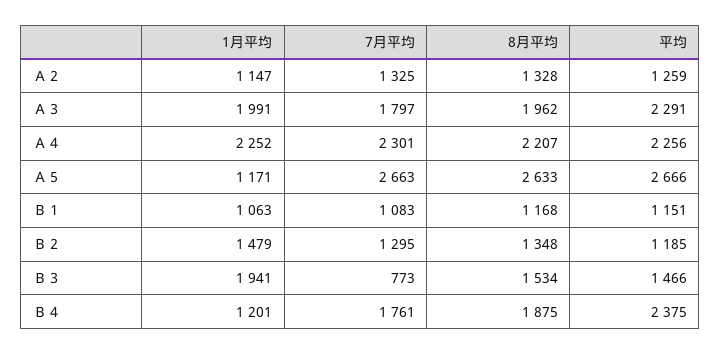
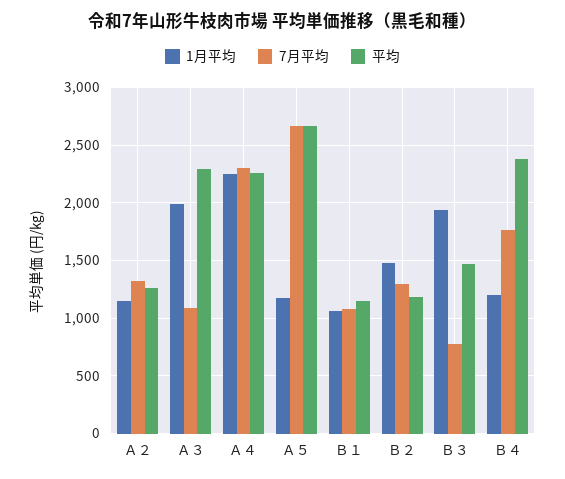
  {
    "1月平均": {
      "Ａ２": 1147,
      "Ａ３": 1991,
      "Ａ４": 2252,
      "Ａ５": 1171,
      "Ｂ１": 1063,
      "Ｂ２": 1479,
      "Ｂ３": 1941,
      "Ｂ４": 1201
    },
    "7月平均": {
      "Ａ２": 1325,
-     "Ａ３": 1797,
+     "Ａ３": 1100,
      "Ａ４": 2301,
      "Ａ５": 2663,
      "Ｂ１": 1083,
      "Ｂ２": 1295,
      "Ｂ３": 773,
      "Ｂ４": 1761
    },
-   "8月平均": {
-     "Ａ２": 1328,
-     "Ａ３": 1962,
-     "Ａ４": 2207,
-     "Ａ５": 2633,
-     "Ｂ１": 1168,
-     "Ｂ２": 1348,
-     "Ｂ３": 1534,
-     "Ｂ４": 1875
-   },
    "平均": {
      "Ａ２": 1259,
      "Ａ３": 2291,
      "Ａ４": 2256,
      "Ａ５": 2666,
      "Ｂ１": 1151,
      "Ｂ２": 1185,
      "Ｂ３": 1466,
      "Ｂ４": 2375
    }
  }

